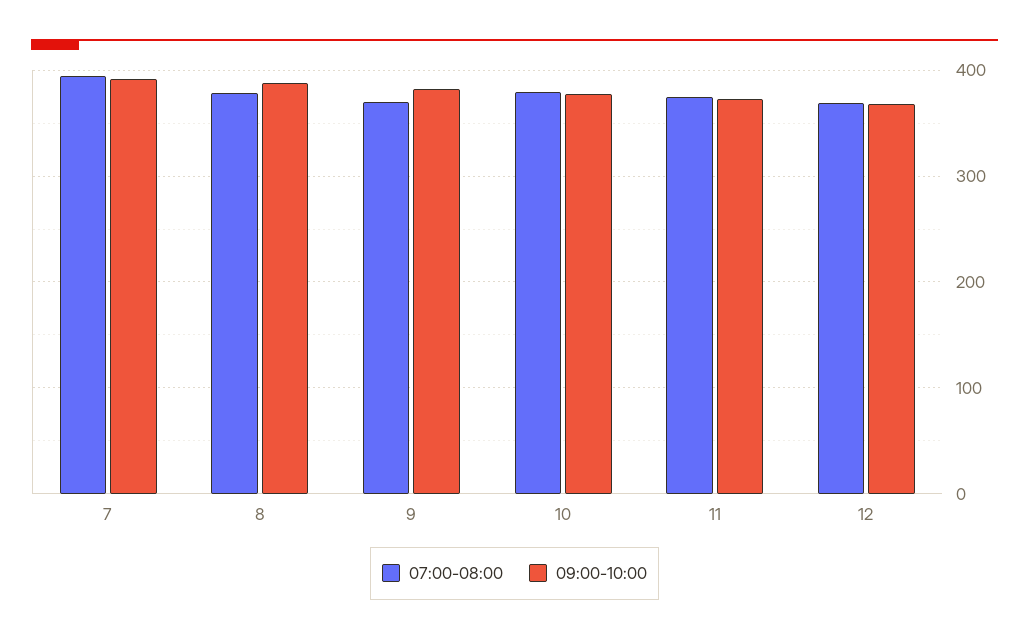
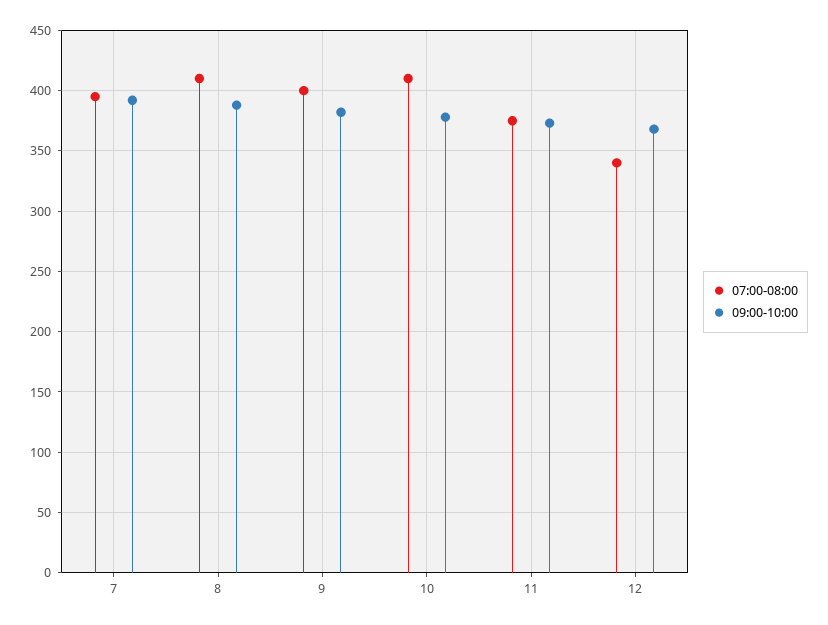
  {
    "07:00-08:00": {
      "7": 395,
-     "8": 380,
+     "8": 410,
-     "9": 370,
+     "9": 400,
-     "10": 380,
+     "10": 410,
      "11": 375,
-     "12": 370
+     "12": 340
    },
    "09:00-10:00": {
      "7": 390,
      "8": 390,
      "9": 380,
      "10": 380,
      "11": 375,
      "12": 370
    }
  }

